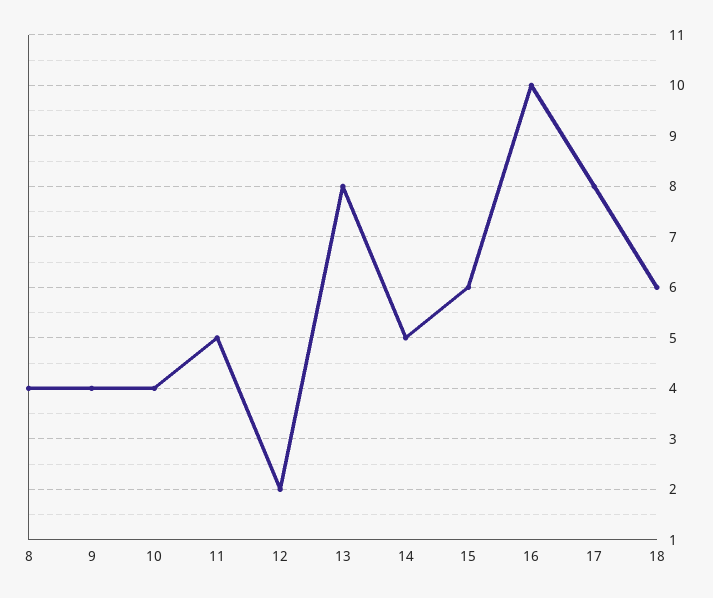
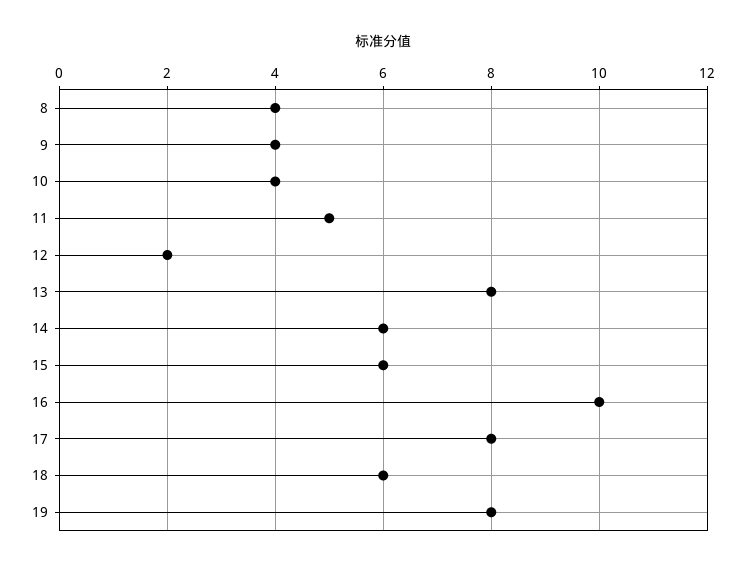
  {
    "8": 4,
    "9": 4,
    "10": 4,
    "11": 5,
    "12": 2,
    "13": 8,
-   "14": 5,
+   "14": 6,
    "15": 6,
    "16": 10,
    "17": 8,
-   "18": 6
+   "18": 6,
+   "19": 8
  }

